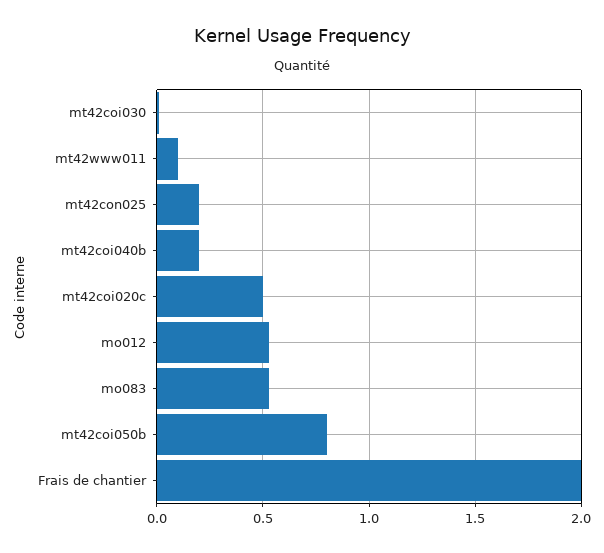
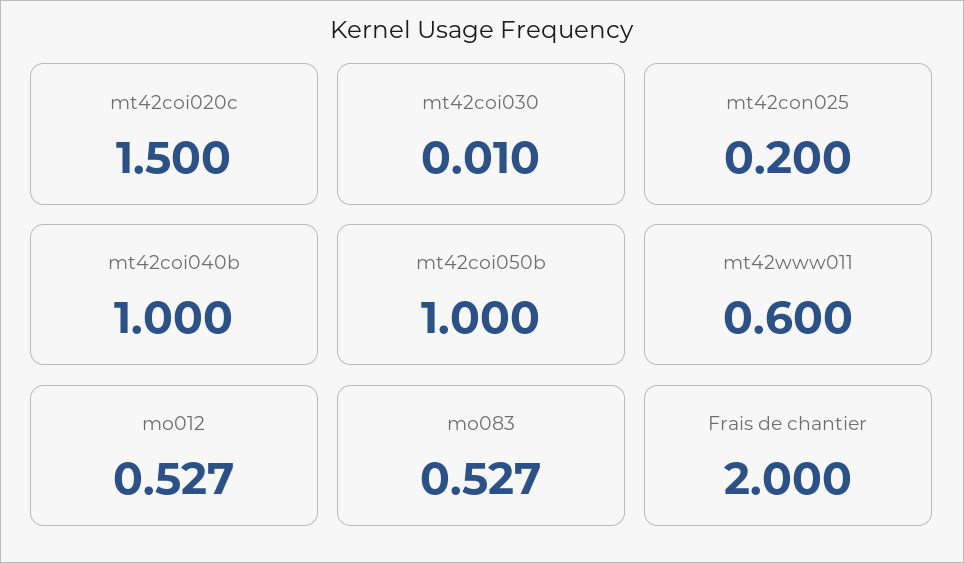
  {
    "mt42coi030": 0.01,
-   "mt42www011": 0.1,
+   "mt42www011": 0.6,
    "mt42con025": 0.2,
-   "mt42coi040b": 0.2,
+   "mt42coi040b": 1,
-   "mt42coi020c": 0.5,
+   "mt42coi020c": 1.5,
    "mo012": 0.527,
    "mo083": 0.527,
-   "mt42coi050b": 0.8,
+   "mt42coi050b": 1,
    "Frais de chantier": 2
  }

